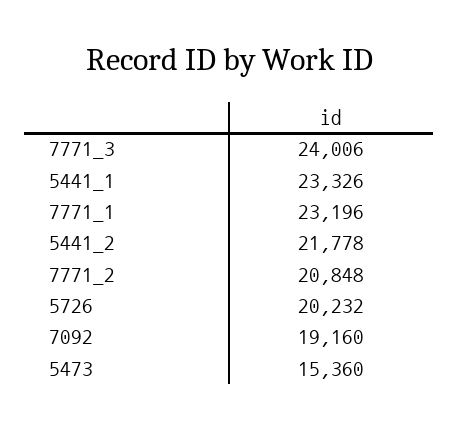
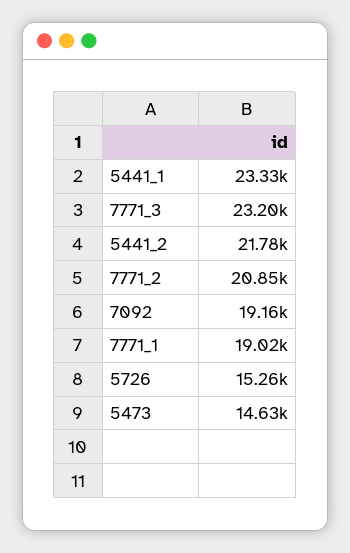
  {
-   "7771_3": 24006,
+   "7771_3": 23200,
    "5441_1": 23326,
-   "7771_1": 23196,
+   "7771_1": 19020,
    "5441_2": 21778,
    "7771_2": 20848,
-   "5726": 20232,
+   "5726": 15260,
    "7092": 19160,
-   "5473": 15360
+   "5473": 14630
  }

